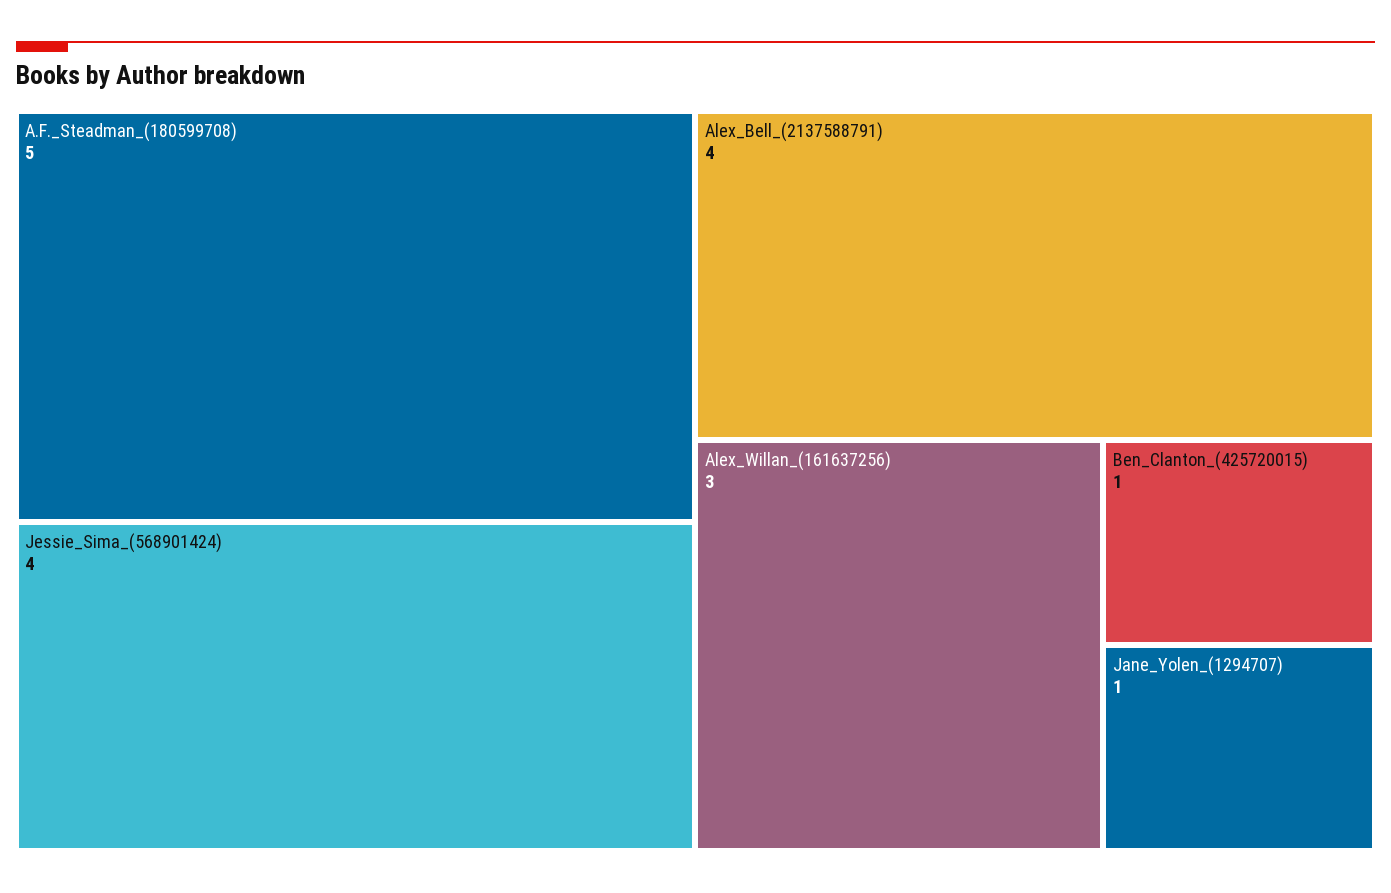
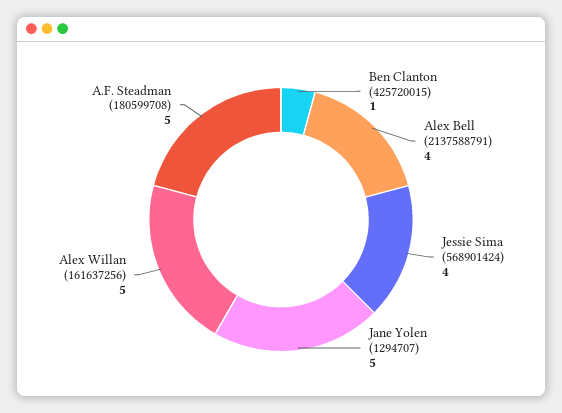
  {
    "A.F._Steadman_(180599708)": 5,
    "Jessie_Sima_(568901424)": 4,
    "Alex_Bell_(2137588791)": 4,
-   "Alex_Willan_(161637256)": 3,
+   "Alex_Willan_(161637256)": 5,
    "Ben_Clanton_(425720015)": 1,
-   "Jane_Yolen_(1294707)": 1
+   "Jane_Yolen_(1294707)": 5
  }

